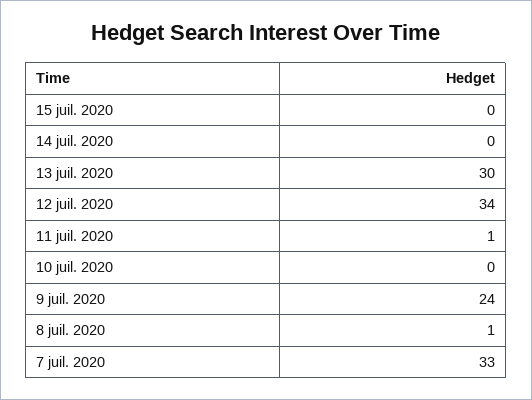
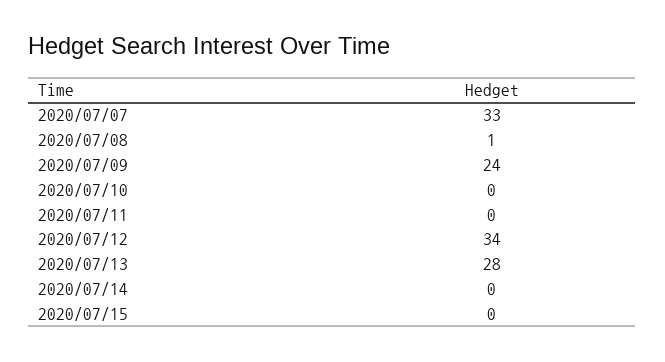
  {
    "15 juil. 2020": 0,
    "14 juil. 2020": 0,
-   "13 juil. 2020": 30,
+   "13 juil. 2020": 28,
    "12 juil. 2020": 34,
-   "11 juil. 2020": 1,
+   "11 juil. 2020": 0,
    "10 juil. 2020": 0,
    "9 juil. 2020": 24,
    "8 juil. 2020": 1,
    "7 juil. 2020": 33
  }

